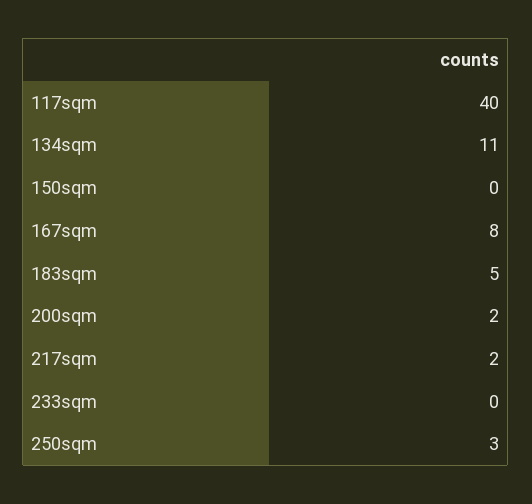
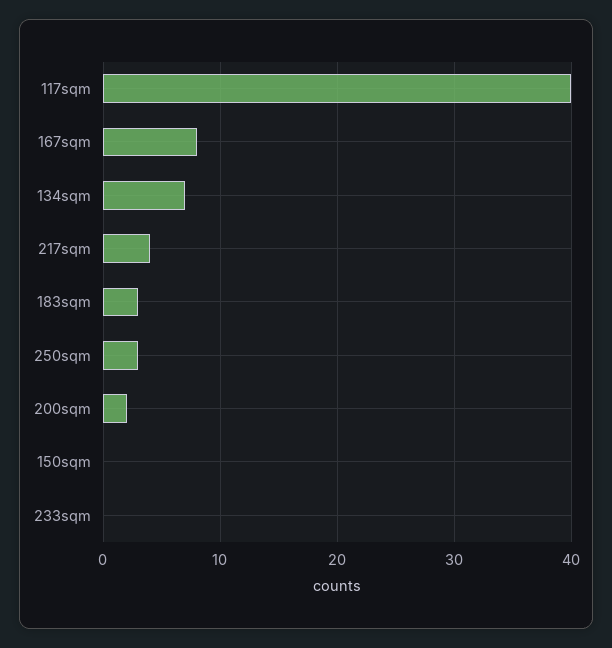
  {
    "117sqm": 40,
-   "134sqm": 11,
+   "134sqm": 7,
    "150sqm": 0,
    "167sqm": 8,
-   "183sqm": 5,
+   "183sqm": 3,
    "200sqm": 2,
-   "217sqm": 2,
+   "217sqm": 4,
    "233sqm": 0,
    "250sqm": 3
  }

